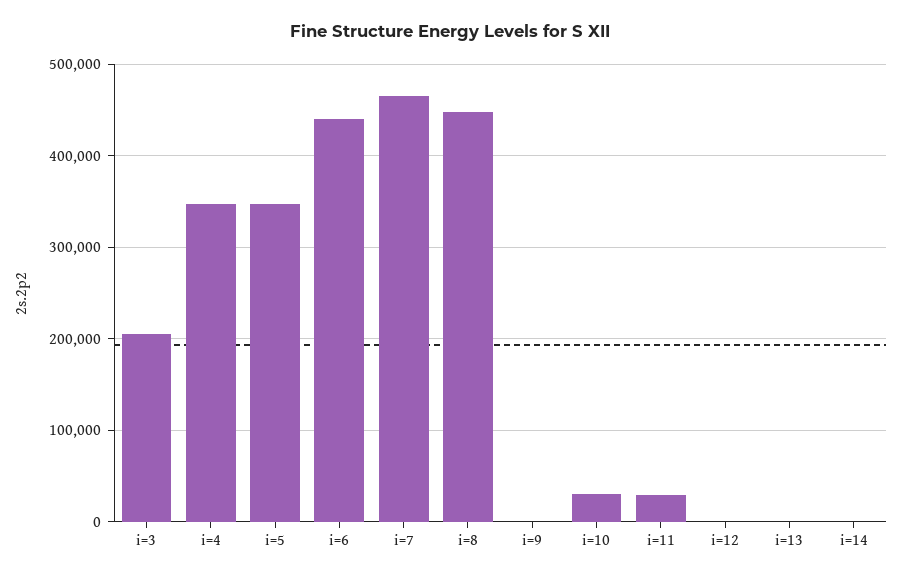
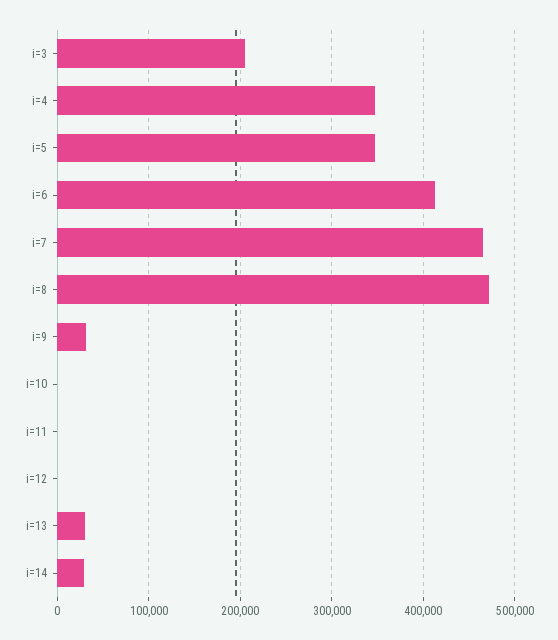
  {
    "i=3": 210000,
    "i=4": 350000,
    "i=5": 350000,
-   "i=6": 440000,
+   "i=6": 410000,
    "i=7": 460000,
-   "i=8": 450000,
+   "i=8": 470000,
-   "i=9": 0,
+   "i=9": 30000,
-   "i=10": 30000,
+   "i=10": 0,
-   "i=11": 30000,
+   "i=11": 0,
    "i=12": 0,
-   "i=13": 0,
+   "i=13": 30000,
-   "i=14": 0
+   "i=14": 30000
  }

